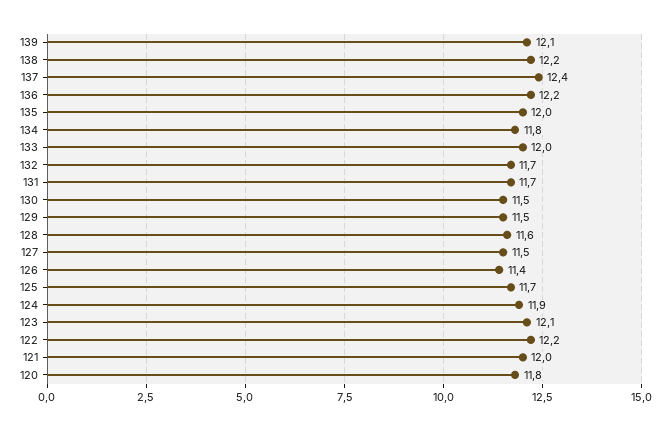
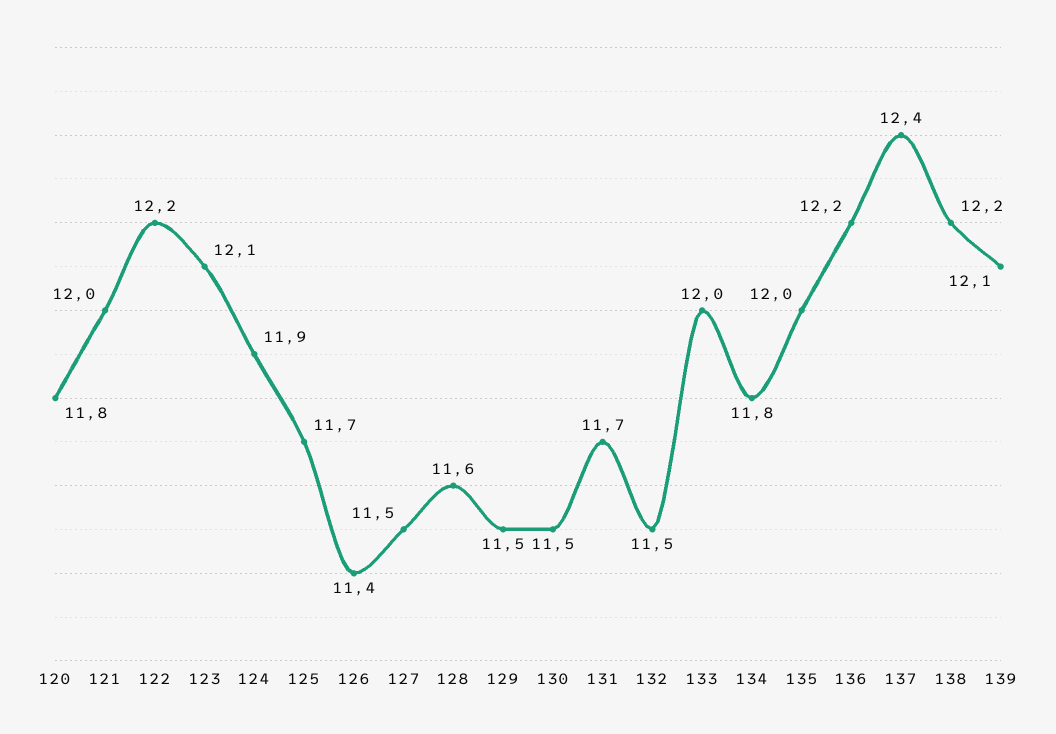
  {
    "139": 12.1,
    "138": 12.2,
    "137": 12.4,
    "136": 12.2,
    "135": 12,
    "134": 11.8,
    "133": 12,
-   "132": 11.7,
+   "132": 11.5,
    "131": 11.7,
    "130": 11.5,
    "129": 11.5,
    "128": 11.6,
    "127": 11.5,
    "126": 11.4,
    "125": 11.7,
    "124": 11.9,
    "123": 12.1,
    "122": 12.2,
    "121": 12,
    "120": 11.8
  }

